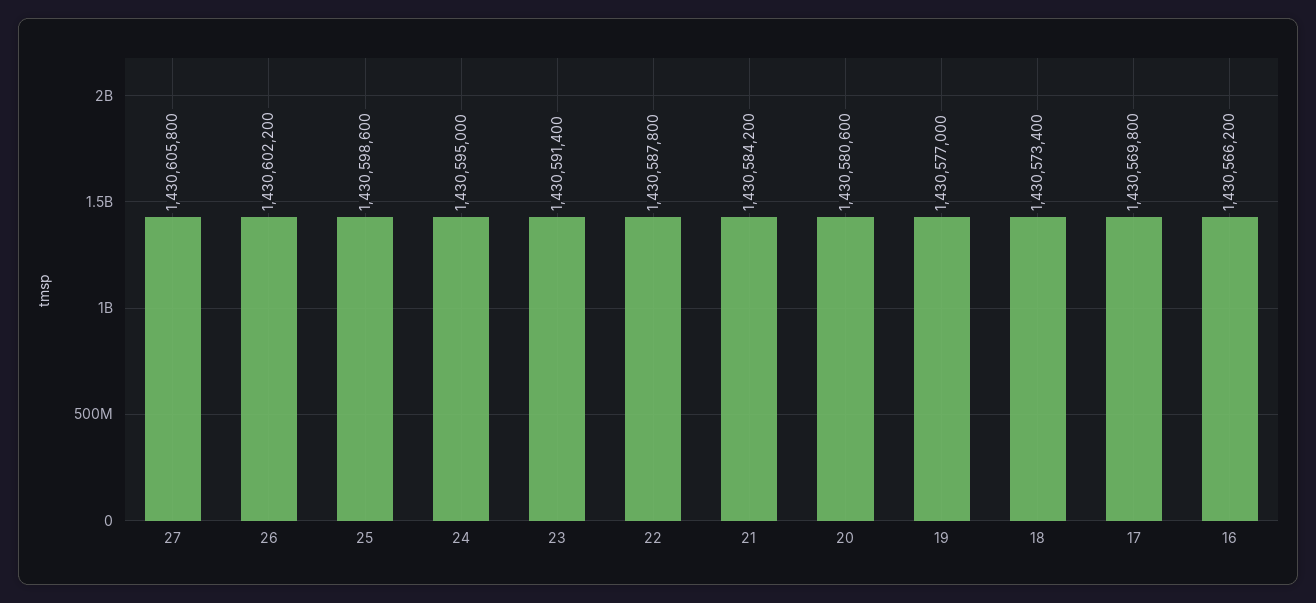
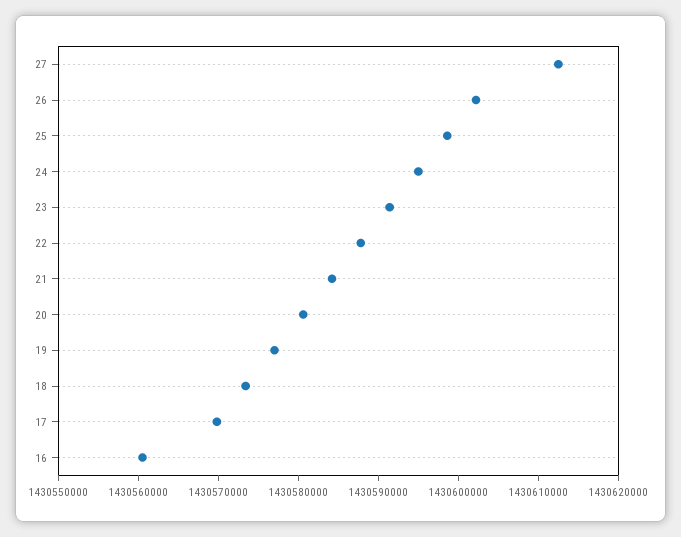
  {
-   "27": 1430605800,
+   "27": 1430612000,
    "26": 1430602200,
    "25": 1430598600,
    "24": 1430595000,
    "23": 1430591400,
    "22": 1430587800,
    "21": 1430584200,
    "20": 1430580600,
    "19": 1430577000,
    "18": 1430573400,
    "17": 1430569800,
-   "16": 1430566200
+   "16": 1430560000
  }

